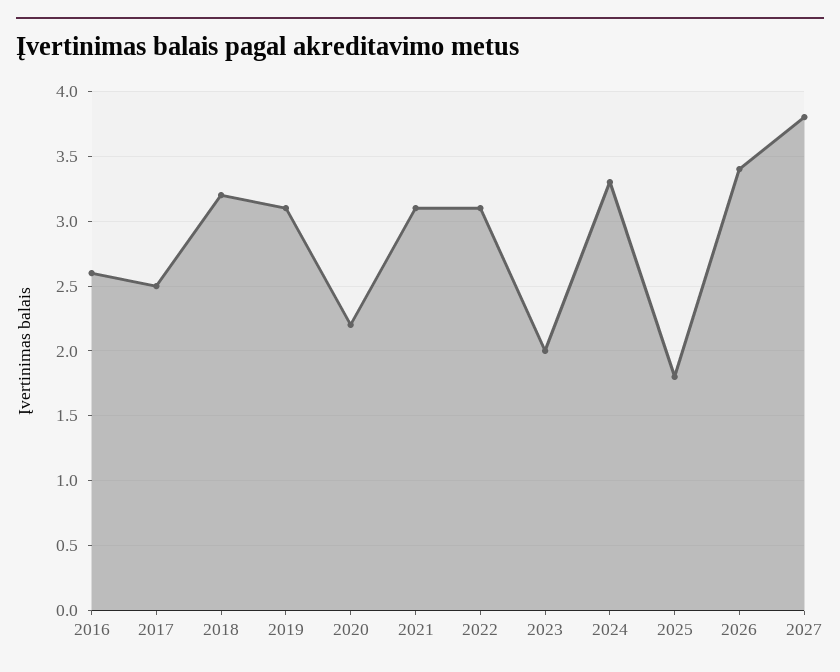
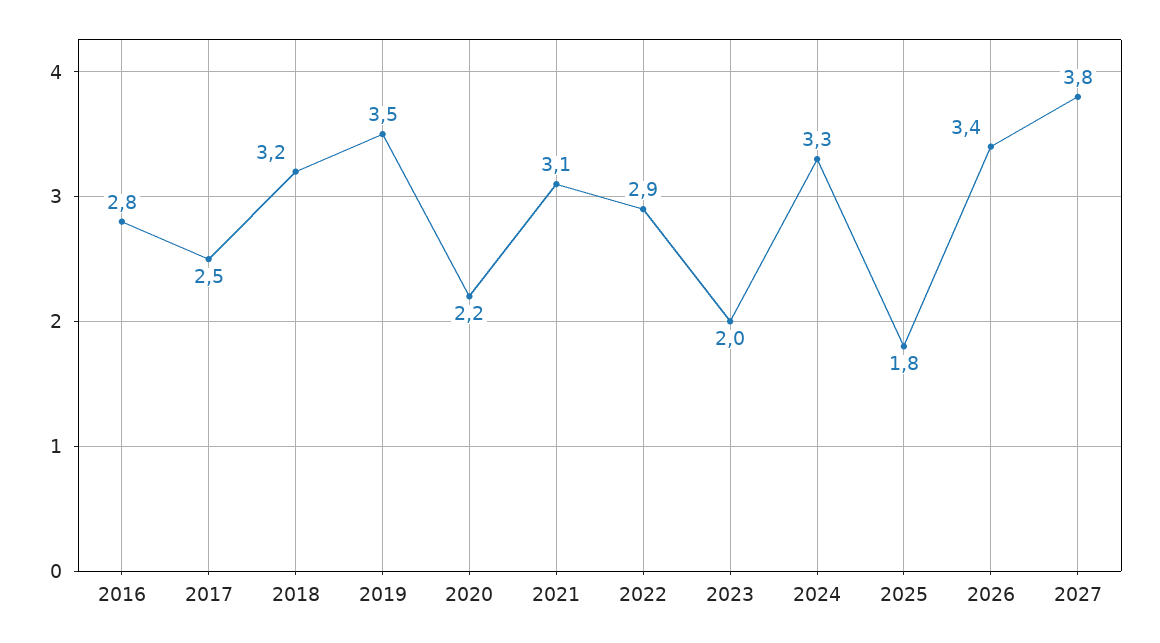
  {
-   "2016": 2.6,
+   "2016": 2.8,
    "2017": 2.5,
    "2018": 3.2,
-   "2019": 3.1,
+   "2019": 3.5,
    "2020": 2.2,
    "2021": 3.1,
-   "2022": 3.1,
+   "2022": 2.9,
    "2023": 2,
    "2024": 3.3,
    "2025": 1.8,
    "2026": 3.4,
    "2027": 3.8
  }

